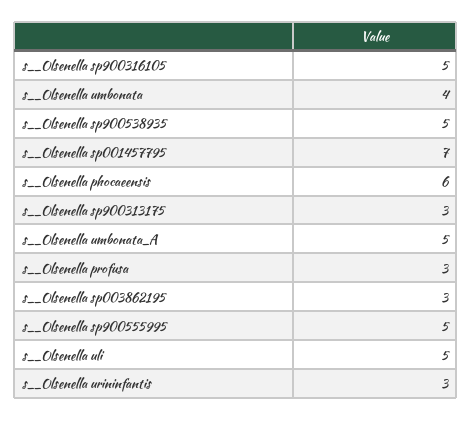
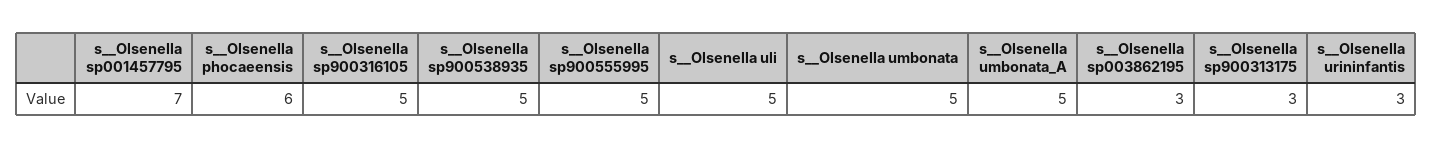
  {
    "s__Olsenella sp900316105": 5,
-   "s__Olsenella umbonata": 4,
+   "s__Olsenella umbonata": 5,
    "s__Olsenella sp900538935": 5,
    "s__Olsenella sp001457795": 7,
    "s__Olsenella phocaeensis": 6,
    "s__Olsenella sp900313175": 3,
    "s__Olsenella umbonata_A": 5,
-   "s__Olsenella profusa": 3,
    "s__Olsenella sp003862195": 3,
    "s__Olsenella sp900555995": 5,
    "s__Olsenella uli": 5,
    "s__Olsenella urininfantis": 3
  }

